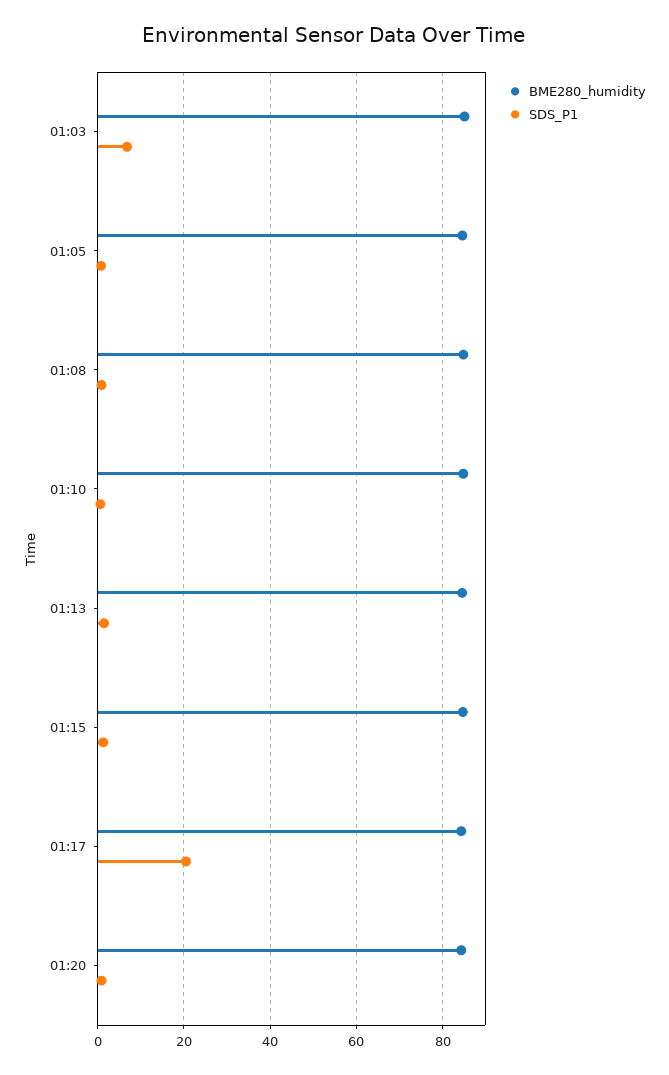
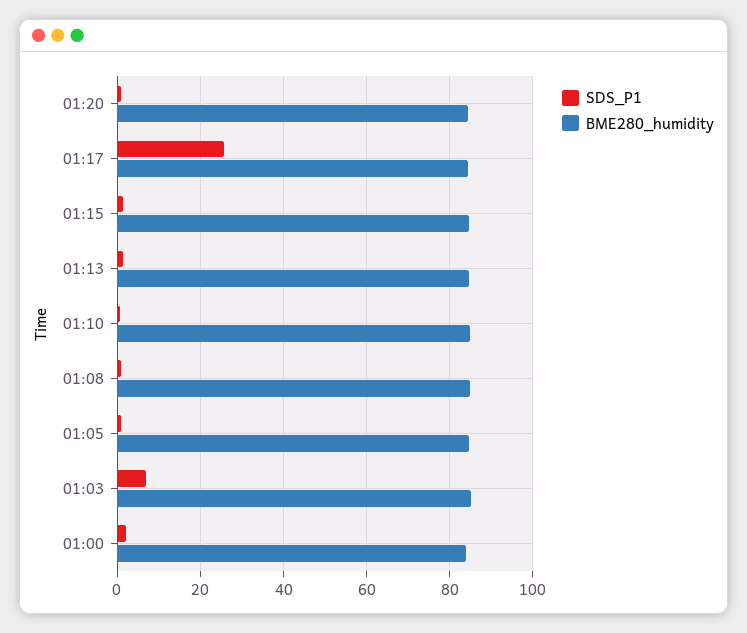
  {
    "BME280_humidity": {
      "01:03": 86,
      "01:05": 84,
      "01:08": 84,
      "01:10": 84,
      "01:13": 84,
      "01:15": 84,
      "01:17": 84,
-     "01:20": 84
+     "01:20": 84,
+     "01:00": 84
    },
    "SDS_P1": {
      "01:03": 6,
      "01:05": 0,
      "01:08": 0,
      "01:10": 0,
      "01:13": 2,
      "01:15": 2,
-     "01:17": 20,
+     "01:17": 26,
-     "01:20": 0
+     "01:20": 0,
+     "01:00": 2
    }
  }

